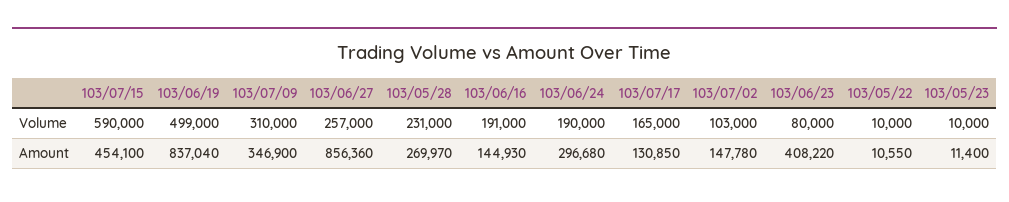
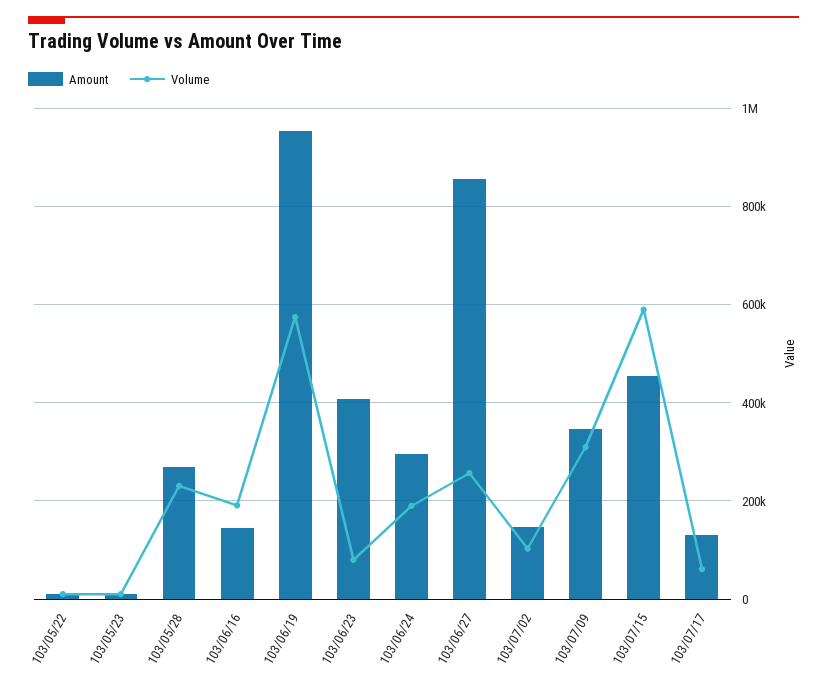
  {
    "Volume": {
      "103/07/15": 590000,
-     "103/06/19": 499000,
+     "103/06/19": 580000,
      "103/07/09": 310000,
      "103/06/27": 257000,
      "103/05/28": 231000,
      "103/06/16": 191000,
      "103/06/24": 190000,
-     "103/07/17": 165000,
+     "103/07/17": 60000,
      "103/07/02": 103000,
      "103/06/23": 80000,
      "103/05/22": 10000,
      "103/05/23": 10000
    },
    "Amount": {
      "103/07/15": 454100,
-     "103/06/19": 837040,
+     "103/06/19": 960000,
      "103/07/09": 346900,
      "103/06/27": 856360,
      "103/05/28": 269970,
      "103/06/16": 144930,
      "103/06/24": 296680,
      "103/07/17": 130850,
      "103/07/02": 147780,
      "103/06/23": 408220,
      "103/05/22": 10550,
      "103/05/23": 11400
    }
  }

